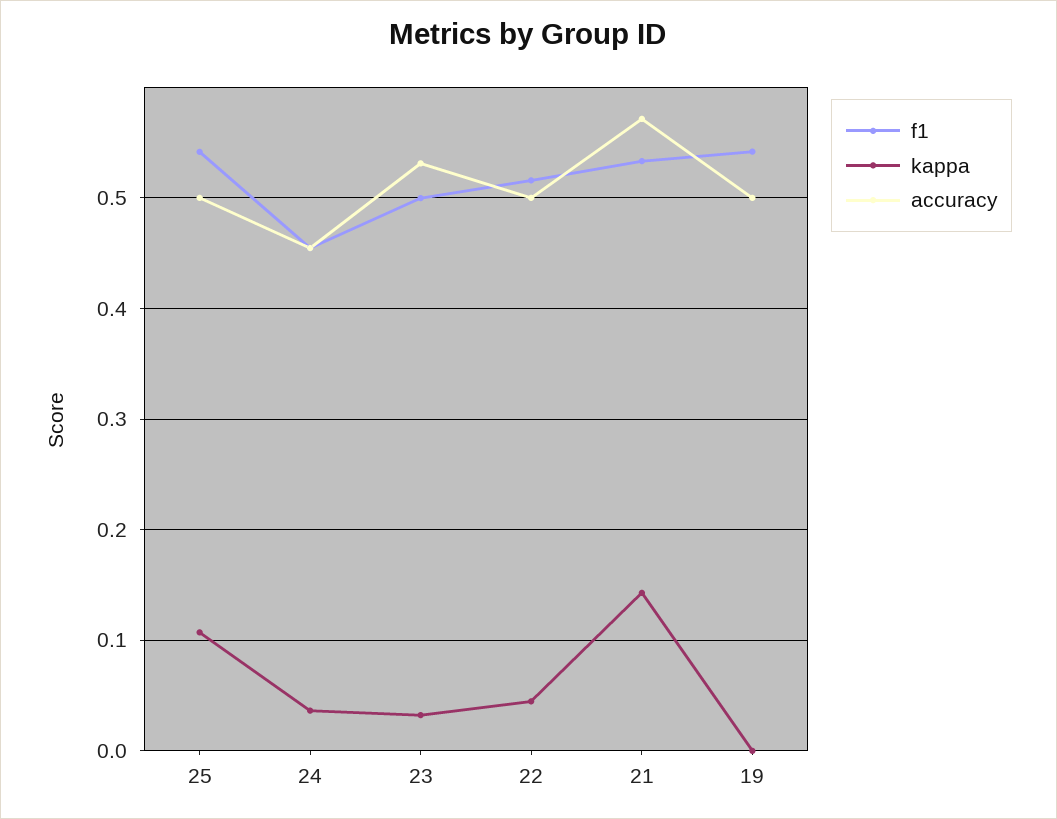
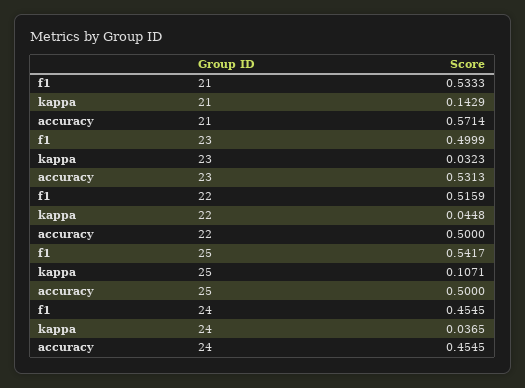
  {
    "f1": {
      "25": 0.5417,
      "24": 0.4545,
      "23": 0.4999,
      "22": 0.5159,
-     "21": 0.5333,
+     "21": 0.5333
-     "19": 0.54
    },
    "kappa": {
      "25": 0.1071,
      "24": 0.0365,
      "23": 0.0323,
      "22": 0.0448,
-     "21": 0.1429,
+     "21": 0.1429
-     "19": 0
    },
    "accuracy": {
      "25": 0.5,
      "24": 0.4545,
      "23": 0.5313,
      "22": 0.5,
-     "21": 0.5714,
+     "21": 0.5714
-     "19": 0.5
    }
  }

